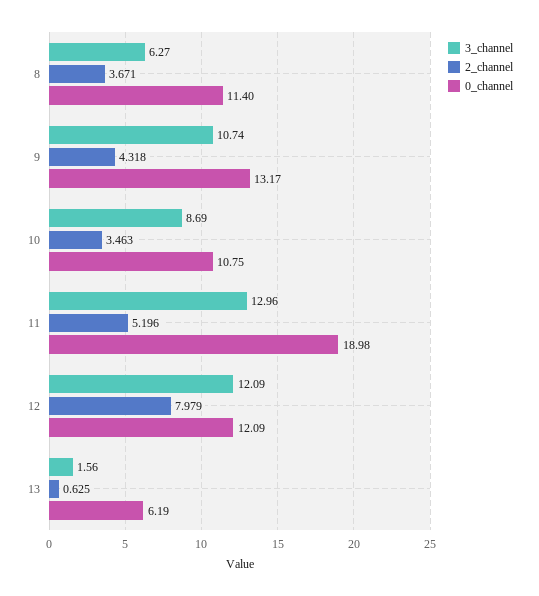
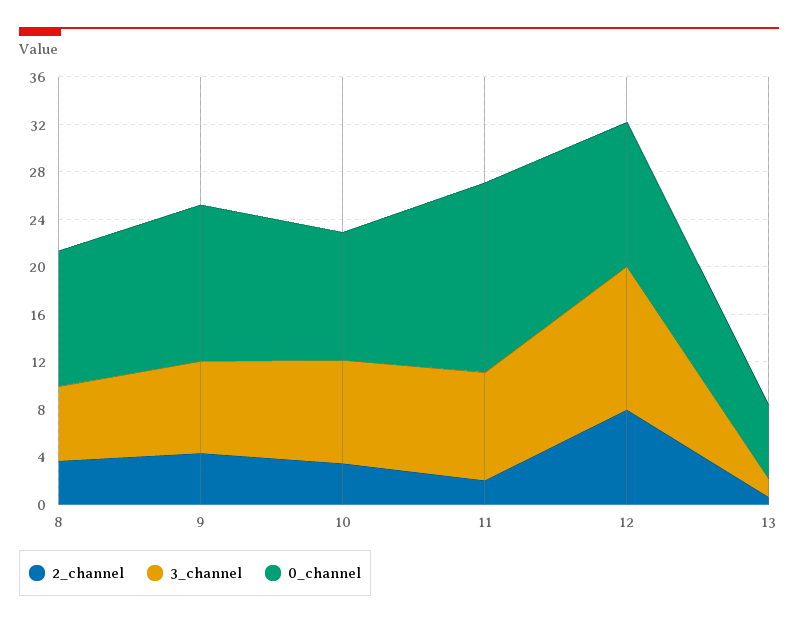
  {
    "3_channel": {
      "8": 6.27,
-     "9": 10.74,
+     "9": 8,
      "10": 8.69,
-     "11": 12.96,
+     "11": 9,
      "12": 12.09,
      "13": 1.56
    },
    "2_channel": {
      "8": 3.671,
      "9": 4.318,
      "10": 3.463,
-     "11": 5.196,
+     "11": 2,
      "12": 7.979,
      "13": 0.625
    },
    "0_channel": {
      "8": 11.4,
      "9": 13.17,
      "10": 10.75,
-     "11": 18.98,
+     "11": 16,
      "12": 12.09,
      "13": 6.19
    }
  }

